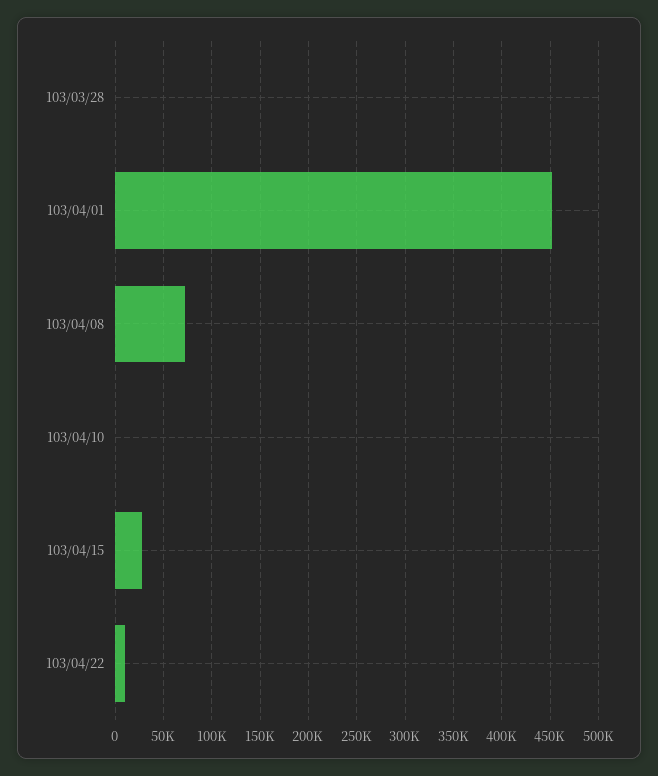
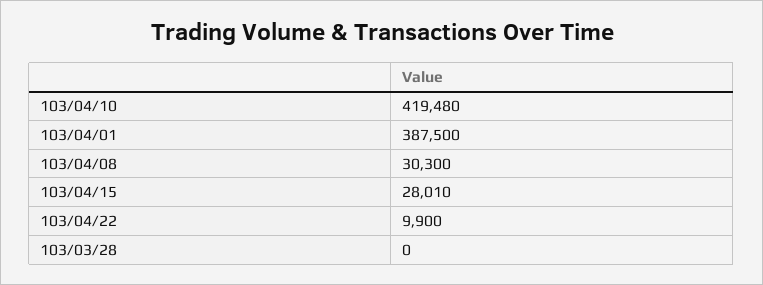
  {
    "103/03/28": 0,
-   "103/04/01": 450000,
+   "103/04/01": 387500,
-   "103/04/08": 70000,
+   "103/04/08": 30300,
-   "103/04/10": 0,
+   "103/04/10": 419480,
    "103/04/15": 28010,
    "103/04/22": 9900
  }

